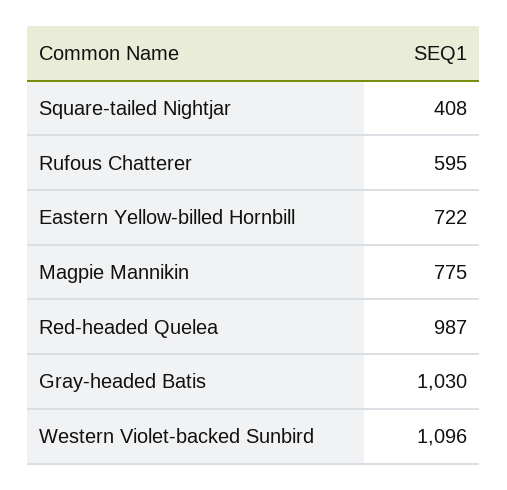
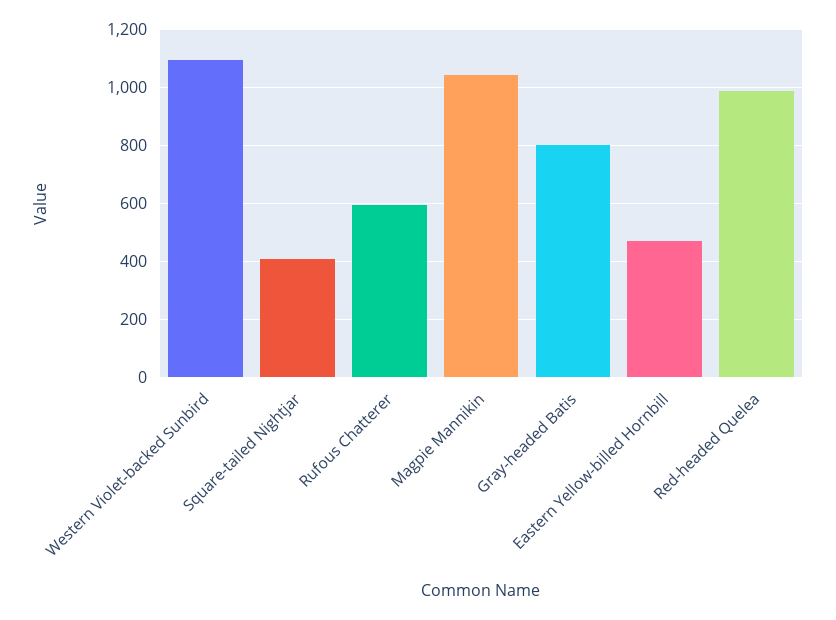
  {
    "Square-tailed Nightjar": 408,
    "Rufous Chatterer": 595,
-   "Eastern Yellow-billed Hornbill": 722,
+   "Eastern Yellow-billed Hornbill": 475,
-   "Magpie Mannikin": 775,
+   "Magpie Mannikin": 1050,
    "Red-headed Quelea": 987,
-   "Gray-headed Batis": 1030,
+   "Gray-headed Batis": 800,
    "Western Violet-backed Sunbird": 1096
  }

